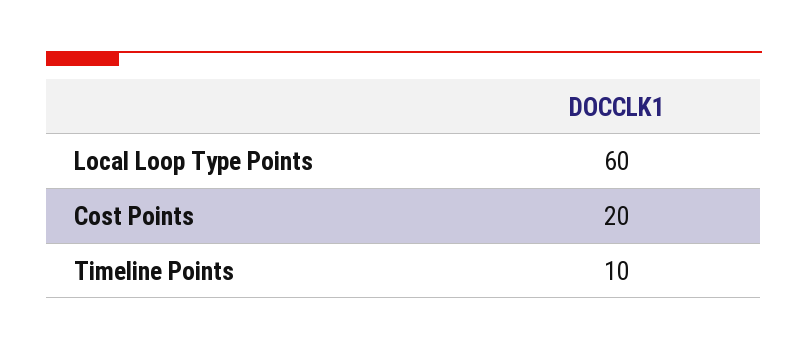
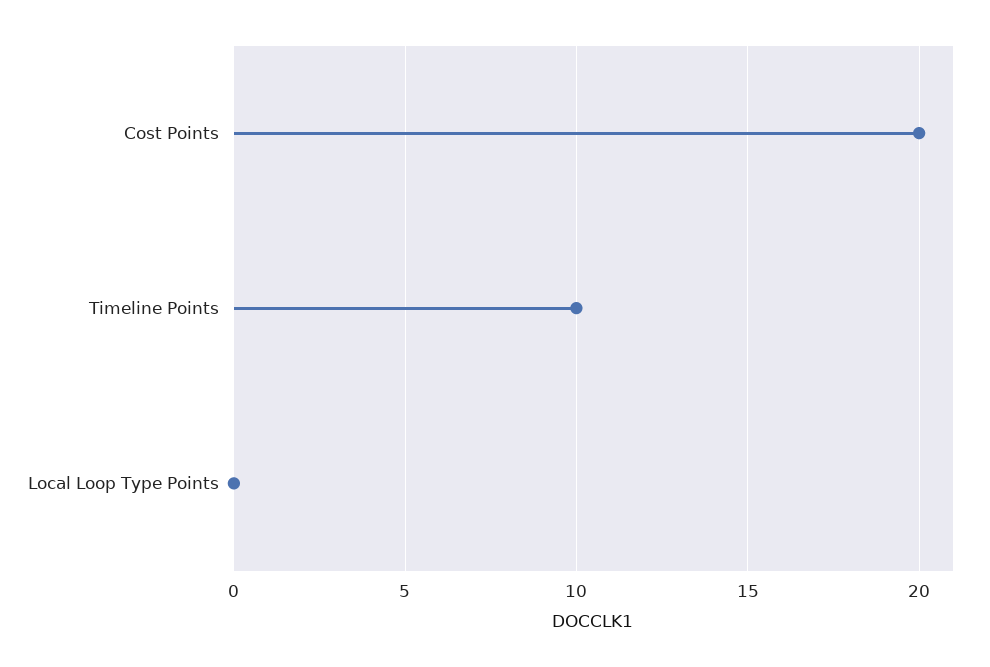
  {
-   "Local Loop Type Points": 60,
+   "Local Loop Type Points": 0,
    "Cost Points": 20,
    "Timeline Points": 10
  }

